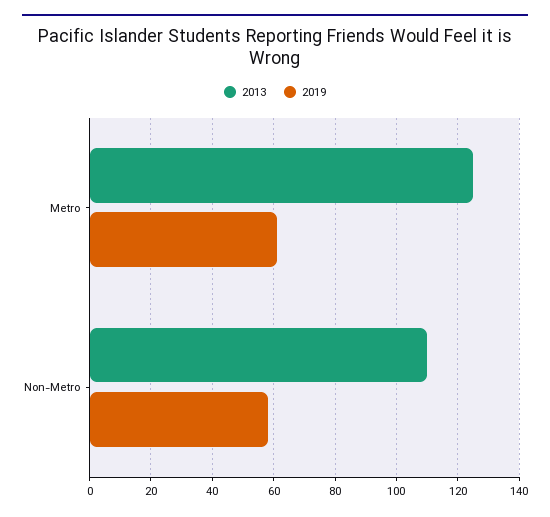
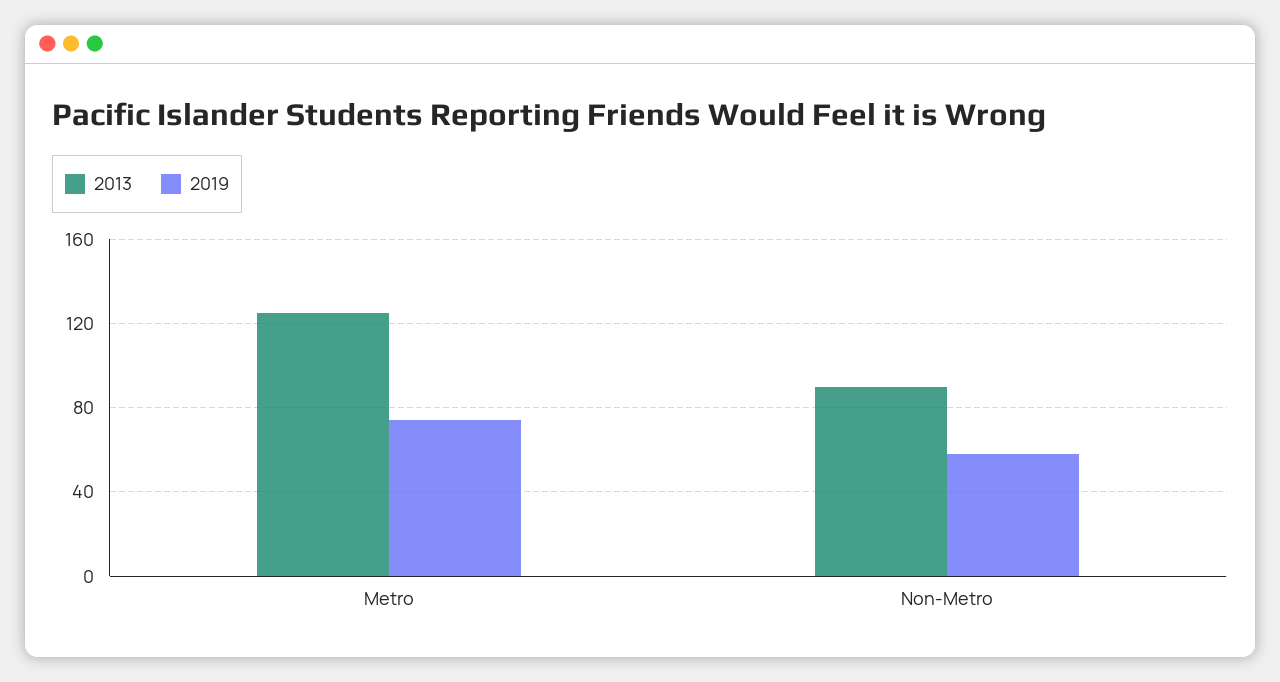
  {
    "2013": {
      "Metro": 125,
-     "Non-Metro": 110
+     "Non-Metro": 90
    },
    "2019": {
-     "Metro": 60,
+     "Metro": 75,
      "Non-Metro": 60
    }
  }

